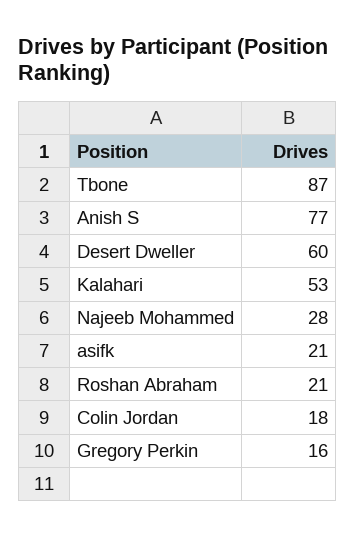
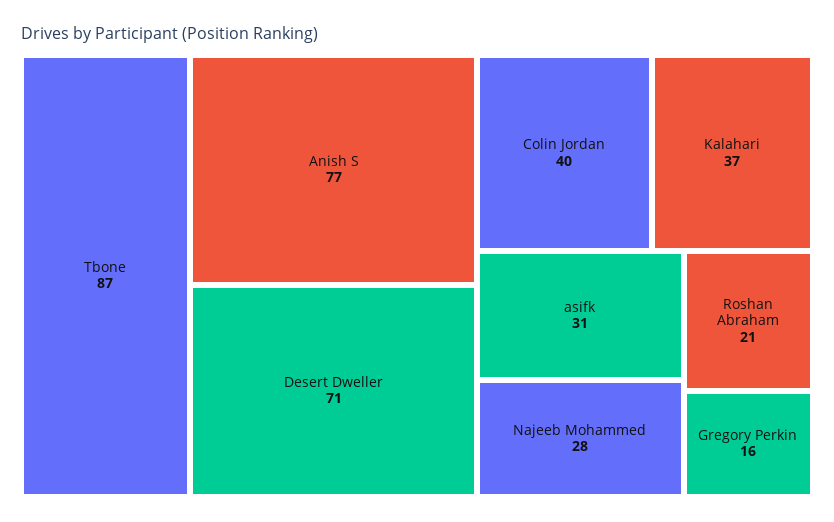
  {
    "Tbone": 87,
    "Anish S": 77,
-   "Desert Dweller": 60,
+   "Desert Dweller": 71,
-   "Kalahari": 53,
+   "Kalahari": 37,
    "Najeeb Mohammed": 28,
-   "asifk": 21,
+   "asifk": 31,
    "Roshan Abraham": 21,
-   "Colin Jordan": 18,
+   "Colin Jordan": 40,
    "Gregory Perkin": 16
  }

